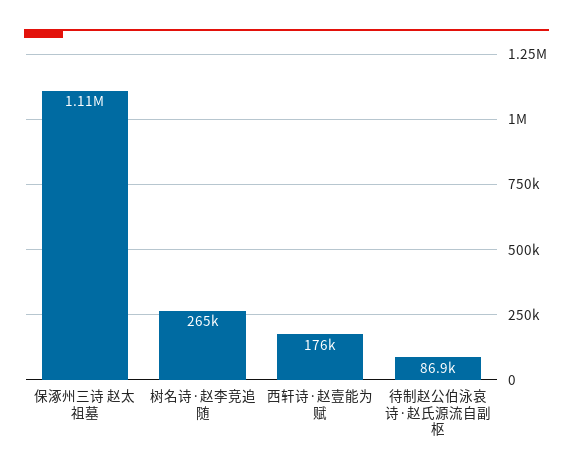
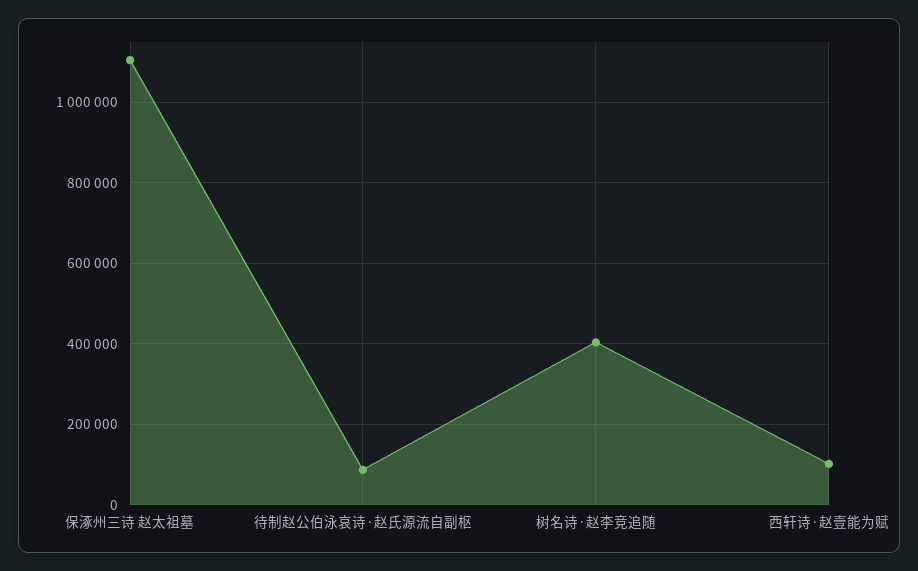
  {
    "保涿州三诗 赵太祖墓": 1110000,
-   "树名诗·赵李竞追随": 265000,
+   "树名诗·赵李竞追随": 400000,
-   "西轩诗·赵壹能为赋": 176000,
+   "西轩诗·赵壹能为赋": 100000,
    "待制赵公伯泳哀诗·赵氏源流自副枢": 86900
  }

